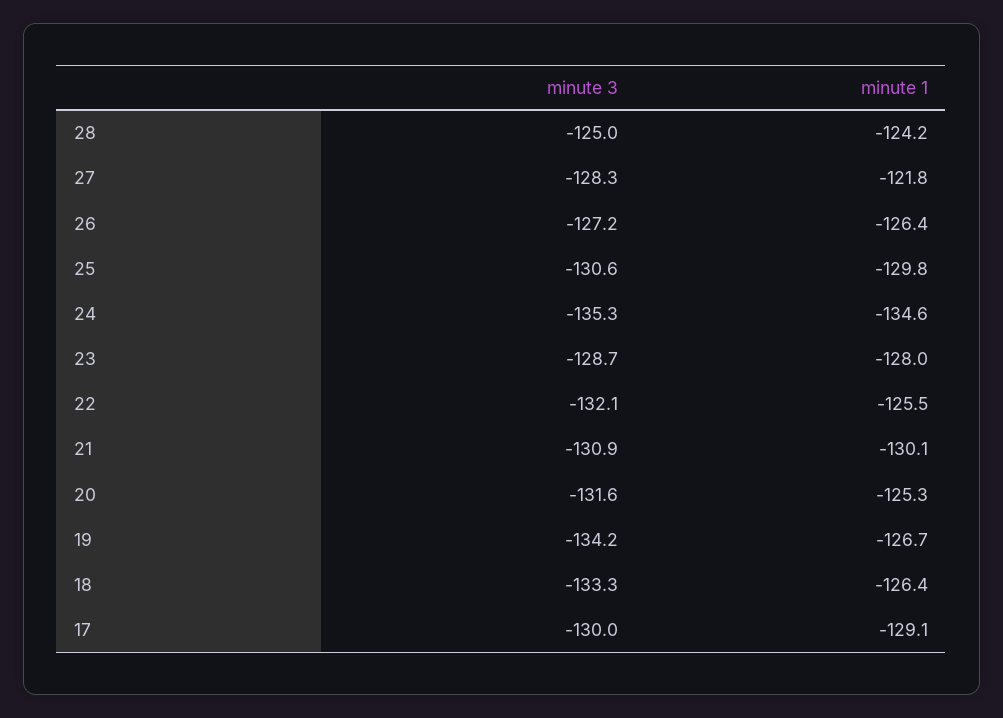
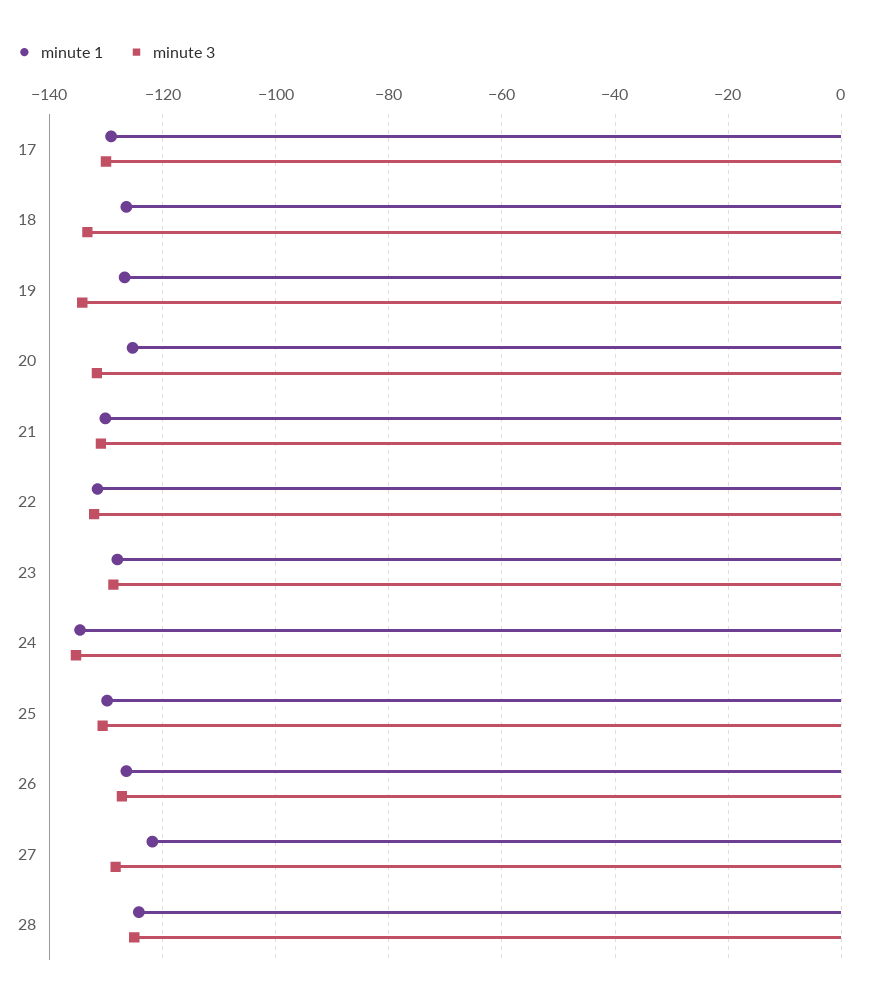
  {
    "minute 3": {
      "28": -125,
      "27": -128.3,
      "26": -127.2,
      "25": -130.6,
      "24": -135.3,
      "23": -128.7,
      "22": -132.1,
      "21": -130.9,
      "20": -131.6,
      "19": -134.2,
      "18": -133.3,
      "17": -130
    },
    "minute 1": {
      "28": -124.2,
      "27": -121.8,
      "26": -126.4,
      "25": -129.8,
      "24": -134.6,
      "23": -128,
-     "22": -125.5,
+     "22": -132,
      "21": -130.1,
      "20": -125.3,
      "19": -126.7,
      "18": -126.4,
      "17": -129.1
    }
  }

